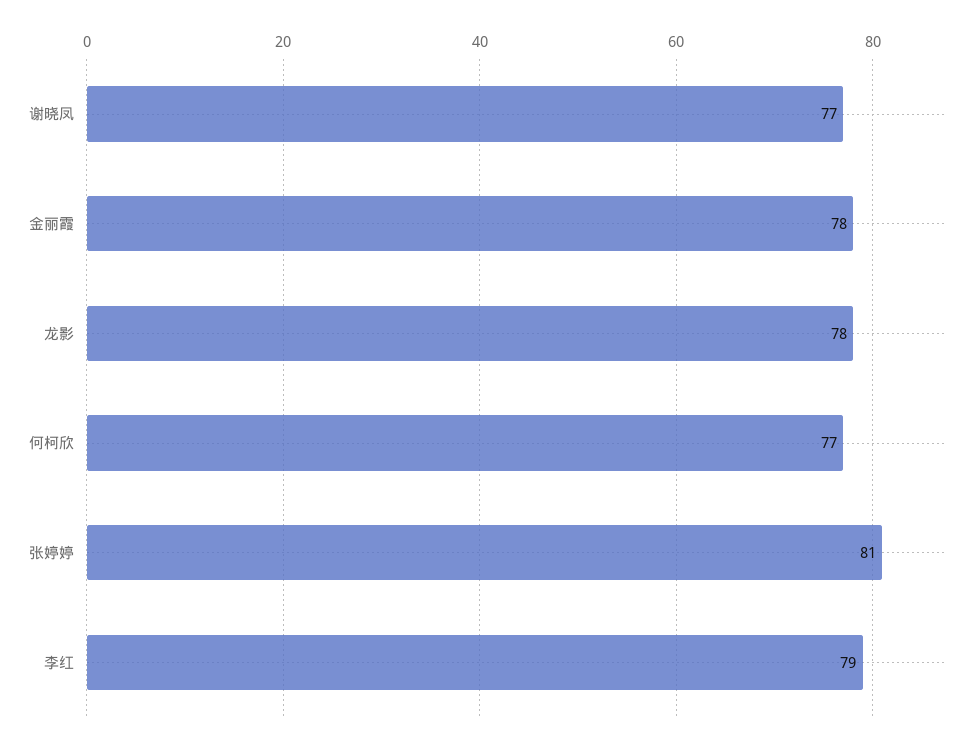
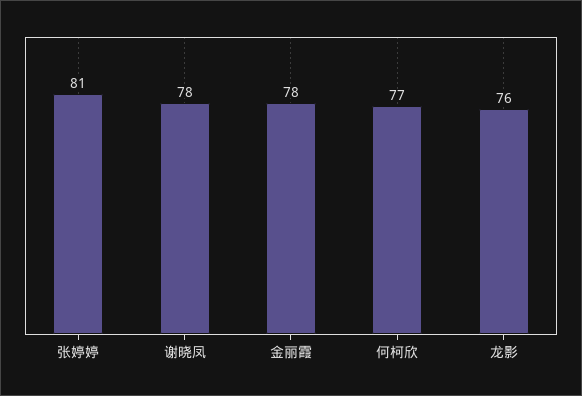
  {
-   "谢晓凤": 77,
+   "谢晓凤": 78,
    "金丽霞": 78,
-   "龙影": 78,
+   "龙影": 76,
    "何柯欣": 77,
-   "张婷婷": 81,
+   "张婷婷": 81
-   "李红": 79
  }

